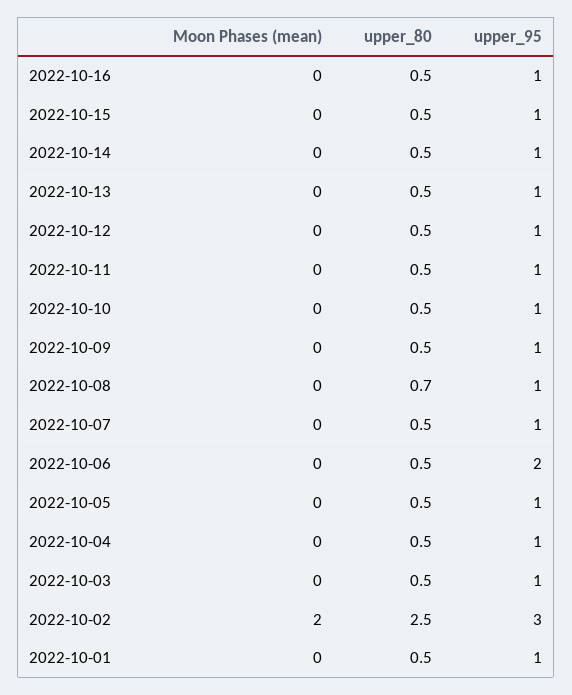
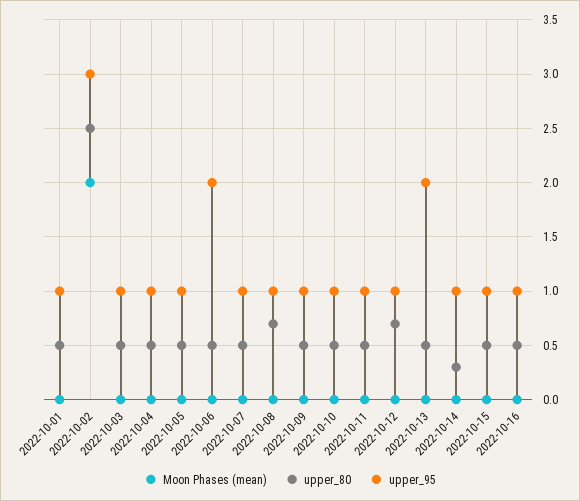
  {
    "Moon Phases (mean)": {
      "2022-10-16": 0,
      "2022-10-15": 0,
      "2022-10-14": 0,
      "2022-10-13": 0,
      "2022-10-12": 0,
      "2022-10-11": 0,
      "2022-10-10": 0,
      "2022-10-09": 0,
      "2022-10-08": 0,
      "2022-10-07": 0,
      "2022-10-06": 0,
      "2022-10-05": 0,
      "2022-10-04": 0,
      "2022-10-03": 0,
      "2022-10-02": 2,
      "2022-10-01": 0
    },
    "upper_80": {
      "2022-10-16": 0.5,
      "2022-10-15": 0.5,
-     "2022-10-14": 0.5,
+     "2022-10-14": 0.3,
      "2022-10-13": 0.5,
-     "2022-10-12": 0.5,
+     "2022-10-12": 0.7,
      "2022-10-11": 0.5,
      "2022-10-10": 0.5,
      "2022-10-09": 0.5,
      "2022-10-08": 0.7,
      "2022-10-07": 0.5,
      "2022-10-06": 0.5,
      "2022-10-05": 0.5,
      "2022-10-04": 0.5,
      "2022-10-03": 0.5,
      "2022-10-02": 2.5,
      "2022-10-01": 0.5
    },
    "upper_95": {
      "2022-10-16": 1,
      "2022-10-15": 1,
      "2022-10-14": 1,
-     "2022-10-13": 1,
+     "2022-10-13": 2,
      "2022-10-12": 1,
      "2022-10-11": 1,
      "2022-10-10": 1,
      "2022-10-09": 1,
      "2022-10-08": 1,
      "2022-10-07": 1,
      "2022-10-06": 2,
      "2022-10-05": 1,
      "2022-10-04": 1,
      "2022-10-03": 1,
      "2022-10-02": 3,
      "2022-10-01": 1
    }
  }

